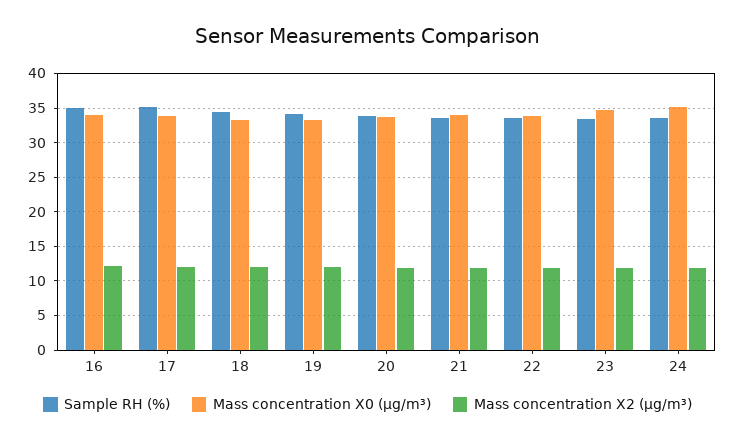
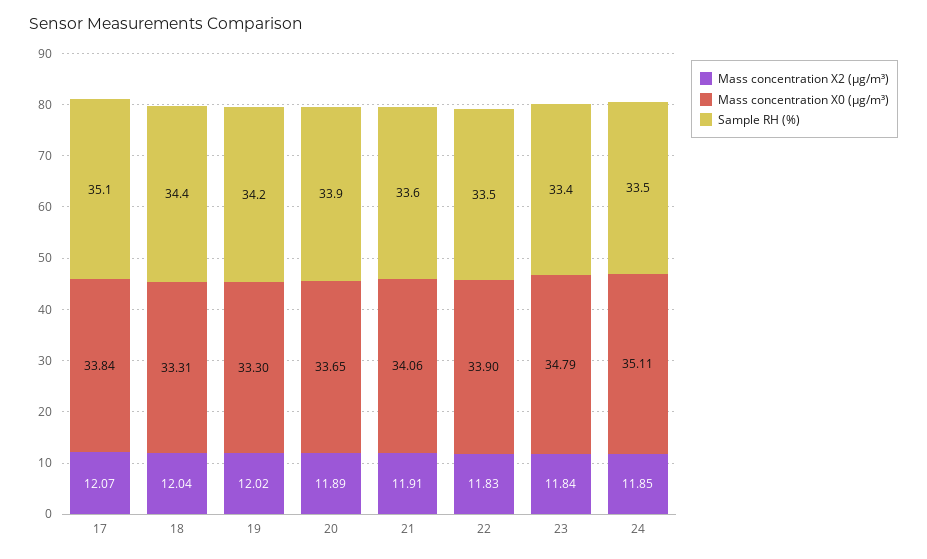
  {
    "Sample RH (%)": {
-     "16": 35,
      "17": 35.1,
      "18": 34.4,
      "19": 34.2,
      "20": 33.9,
      "21": 33.6,
      "22": 33.5,
      "23": 33.4,
      "24": 33.5
    },
    "Mass concentration X0 (μg/m³)": {
-     "16": 34,
      "17": 33.84,
      "18": 33.31,
      "19": 33.3,
      "20": 33.65,
      "21": 34.06,
      "22": 33.9,
      "23": 34.79,
      "24": 35.11
    },
    "Mass concentration X2 (μg/m³)": {
-     "16": 12,
      "17": 12.07,
      "18": 12.04,
      "19": 12.02,
      "20": 11.89,
      "21": 11.91,
      "22": 11.83,
      "23": 11.84,
      "24": 11.85
    }
  }

